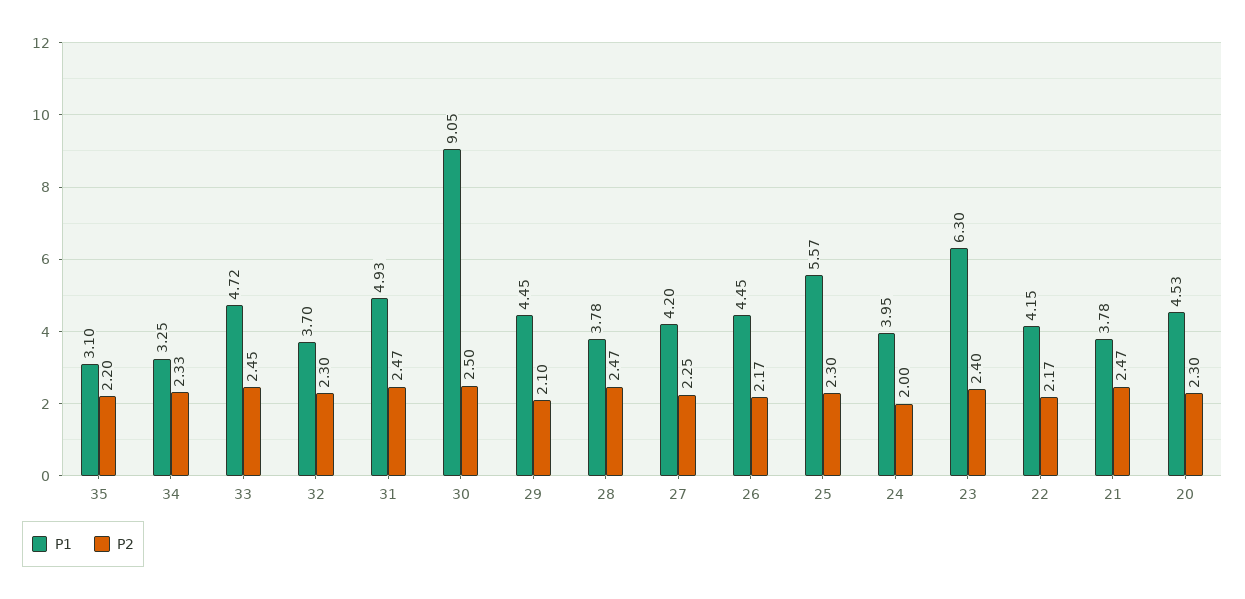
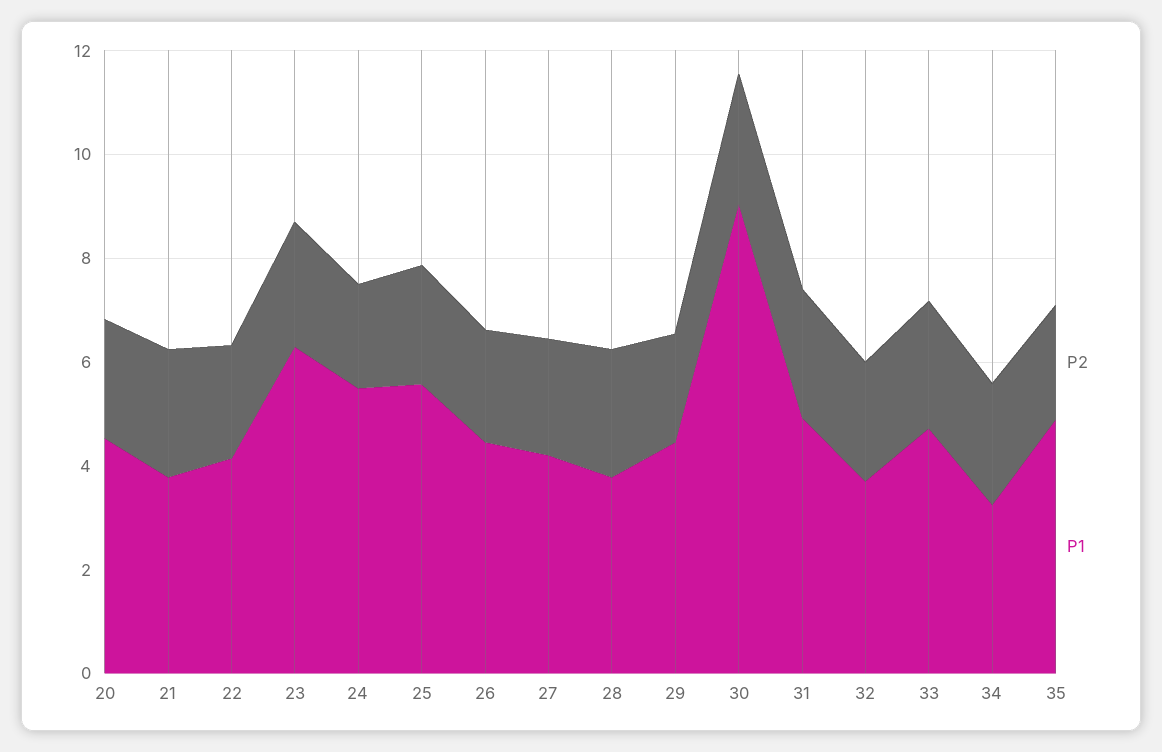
  {
    "P1": {
-     "35": 3.1,
+     "35": 5,
      "34": 3.25,
      "33": 4.72,
      "32": 3.7,
      "31": 4.93,
      "30": 9.05,
      "29": 4.45,
      "28": 3.78,
      "27": 4.2,
      "26": 4.45,
      "25": 5.57,
-     "24": 3.95,
+     "24": 5.5,
      "23": 6.3,
      "22": 4.15,
      "21": 3.78,
      "20": 4.53
    },
    "P2": {
      "35": 2.2,
      "34": 2.33,
      "33": 2.45,
      "32": 2.3,
      "31": 2.47,
      "30": 2.5,
      "29": 2.1,
      "28": 2.47,
      "27": 2.25,
      "26": 2.17,
      "25": 2.3,
      "24": 2,
      "23": 2.4,
      "22": 2.17,
      "21": 2.47,
      "20": 2.3
    }
  }

